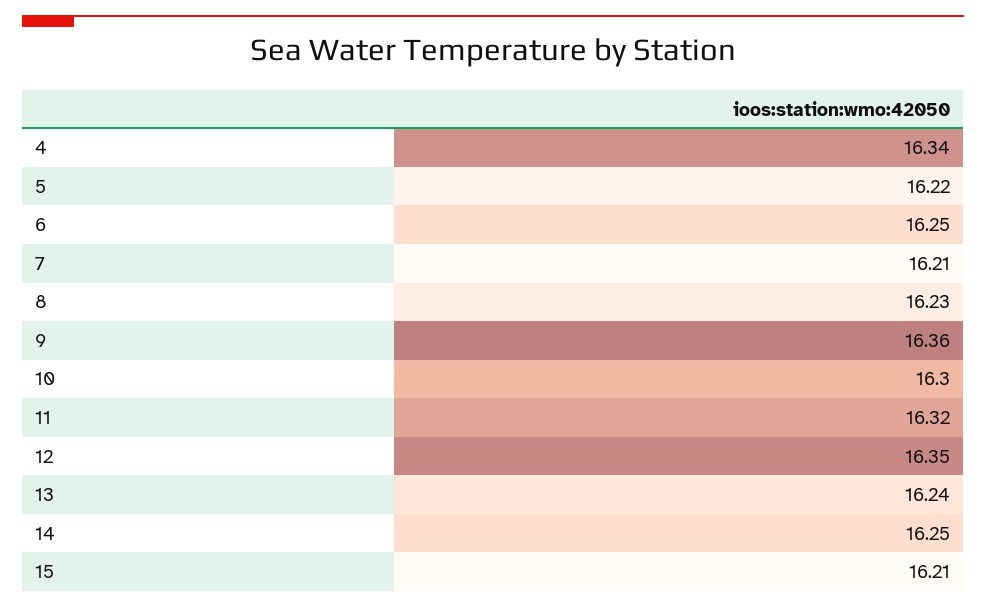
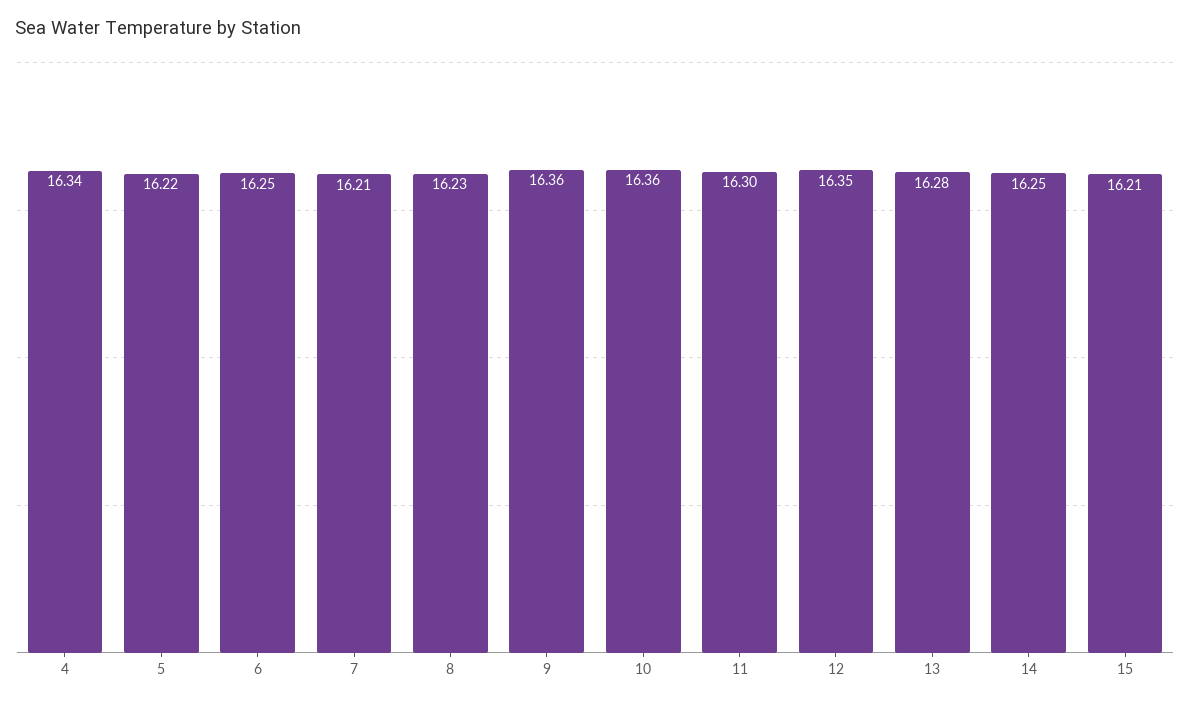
  {
    "4": 16.34,
    "5": 16.22,
    "6": 16.25,
    "7": 16.21,
    "8": 16.23,
    "9": 16.36,
-   "10": 16.3,
+   "10": 16.36,
-   "11": 16.32,
+   "11": 16.3,
    "12": 16.35,
-   "13": 16.24,
+   "13": 16.28,
    "14": 16.25,
    "15": 16.21
  }

